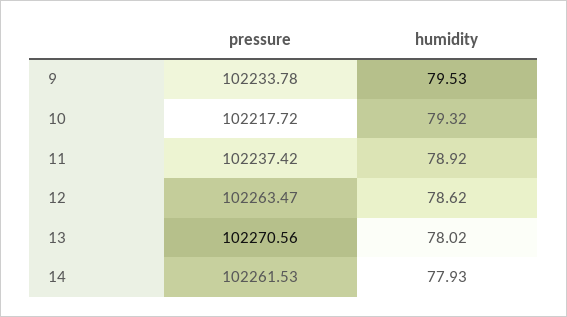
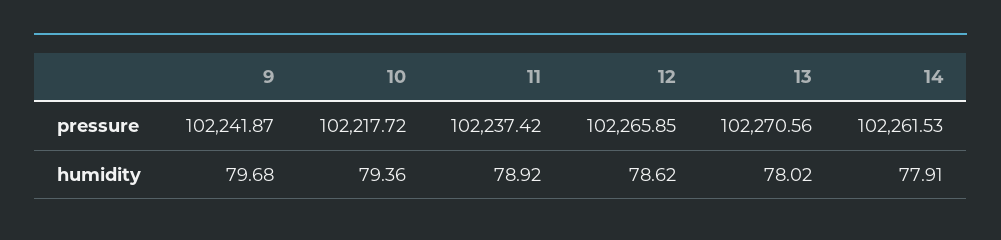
  {
    "pressure": {
-     "9": 102233.78,
+     "9": 102241.87,
      "10": 102217.72,
      "11": 102237.42,
-     "12": 102263.47,
+     "12": 102265.85,
      "13": 102270.56,
      "14": 102261.53
    },
    "humidity": {
-     "9": 79.53,
+     "9": 79.68,
-     "10": 79.32,
+     "10": 79.36,
      "11": 78.92,
      "12": 78.62,
      "13": 78.02,
-     "14": 77.93
+     "14": 77.91
    }
  }

